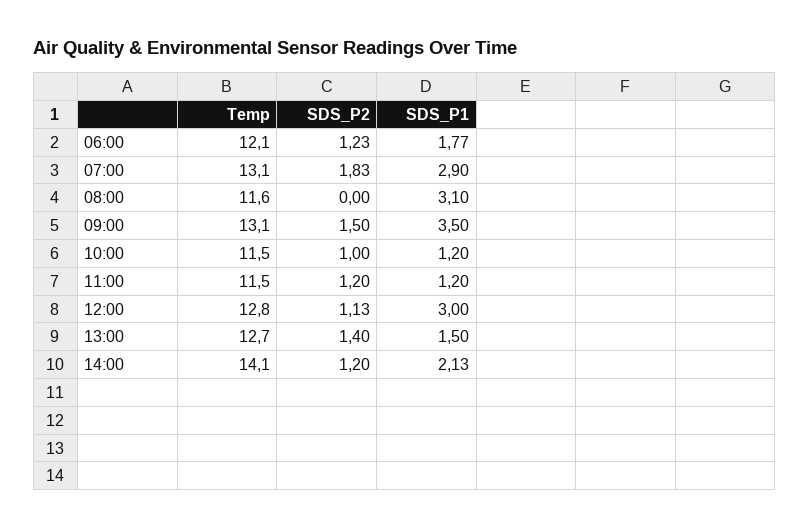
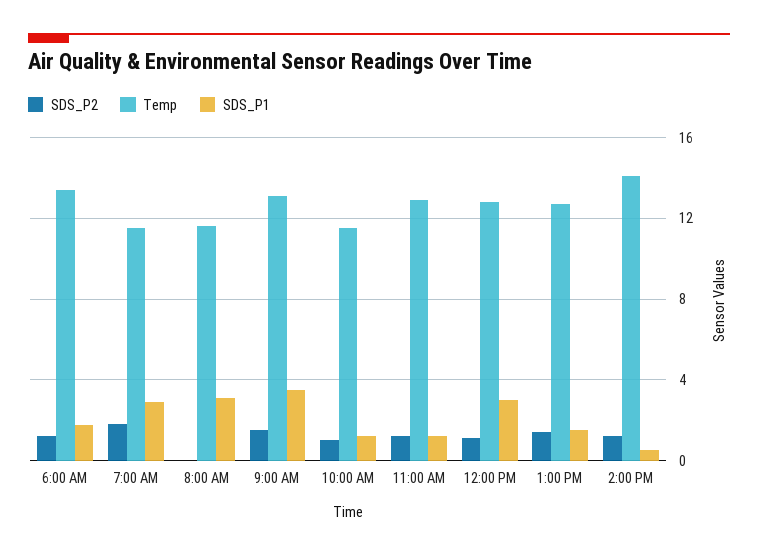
  {
    "Temp": {
-     "06:00": 12.1,
+     "06:00": 13.5,
-     "07:00": 13.1,
+     "07:00": 11.5,
      "08:00": 11.6,
      "09:00": 13.1,
      "10:00": 11.5,
-     "11:00": 11.5,
+     "11:00": 13,
      "12:00": 12.8,
      "13:00": 12.7,
      "14:00": 14.1
    },
    "SDS_P2": {
      "06:00": 1.23,
      "07:00": 1.83,
      "08:00": 0,
      "09:00": 1.5,
      "10:00": 1,
      "11:00": 1.2,
      "12:00": 1.13,
      "13:00": 1.4,
      "14:00": 1.2
    },
    "SDS_P1": {
      "06:00": 1.77,
      "07:00": 2.9,
      "08:00": 3.1,
      "09:00": 3.5,
      "10:00": 1.2,
      "11:00": 1.2,
      "12:00": 3,
      "13:00": 1.5,
-     "14:00": 2.13
+     "14:00": 0.5
    }
  }

